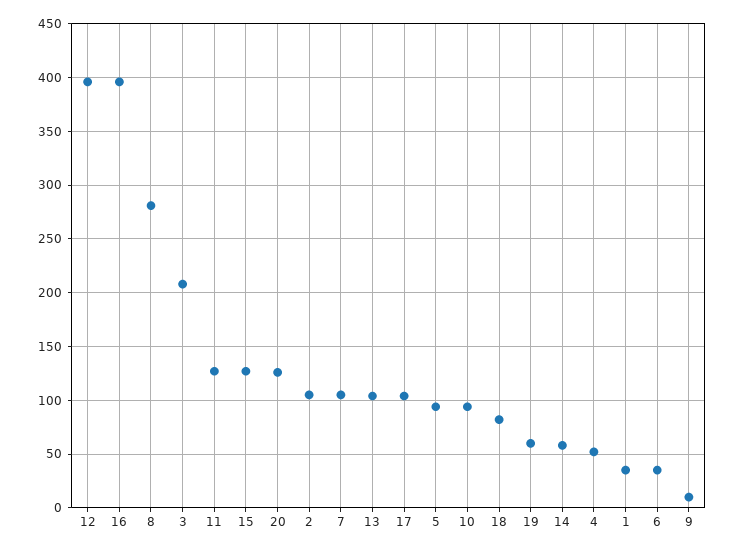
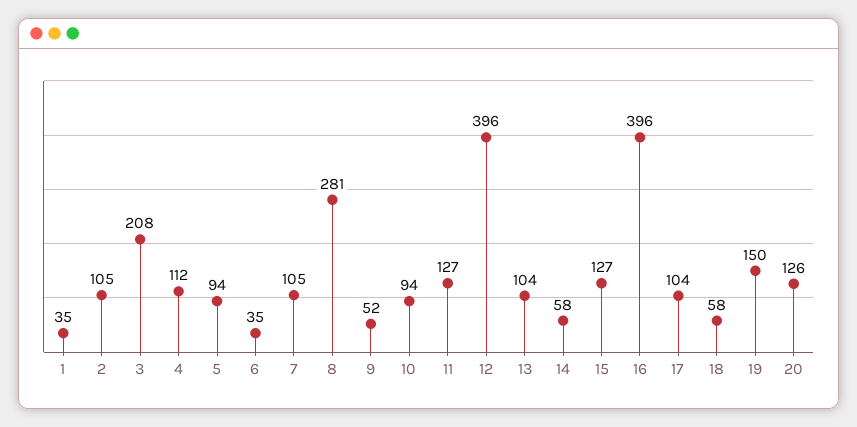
  {
    "12": 396,
    "16": 396,
    "8": 281,
    "3": 208,
    "11": 127,
    "15": 127,
    "20": 126,
    "2": 105,
    "7": 105,
    "13": 104,
    "17": 104,
    "5": 94,
    "10": 94,
-   "18": 80,
+   "18": 58,
-   "19": 60,
+   "19": 150,
    "14": 58,
-   "4": 50,
+   "4": 112,
    "1": 35,
    "6": 35,
-   "9": 10
+   "9": 52
  }

